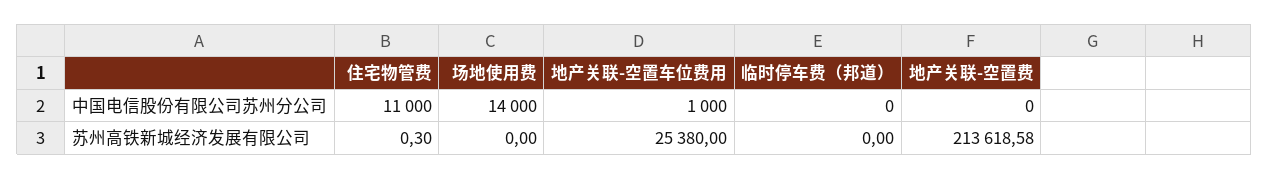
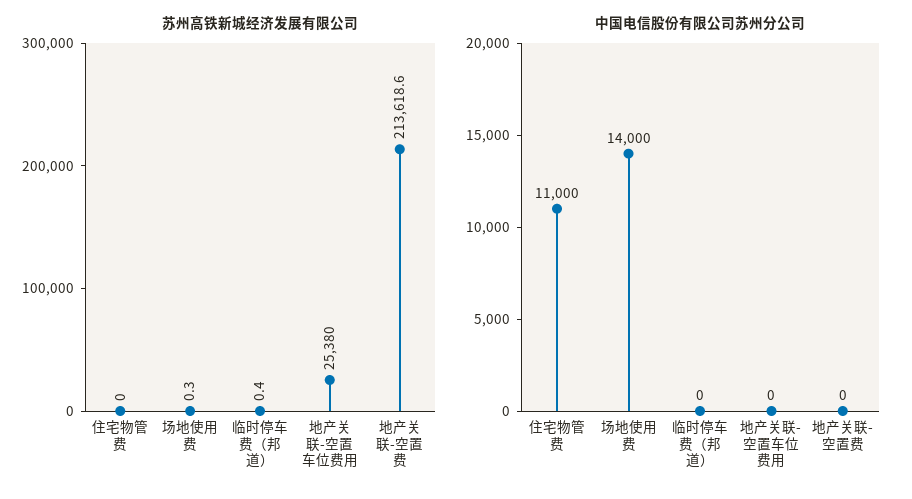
  {
    "中国电信股份有限公司苏州分公司": {
      "住宅物管费": 11000,
      "场地使用费": 14000,
-     "地产关联-空置车位费用": 1000,
+     "地产关联-空置车位费用": 0,
      "临时停车费（邦道）": 0,
      "地产关联-空置费": 0
    },
    "苏州高铁新城经济发展有限公司": {
-     "住宅物管费": 0.3,
+     "住宅物管费": 0,
-     "场地使用费": 0,
+     "场地使用费": 0.3,
      "地产关联-空置车位费用": 25380,
-     "临时停车费（邦道）": 0,
+     "临时停车费（邦道）": 0.4,
      "地产关联-空置费": 213618.58
    }
  }

